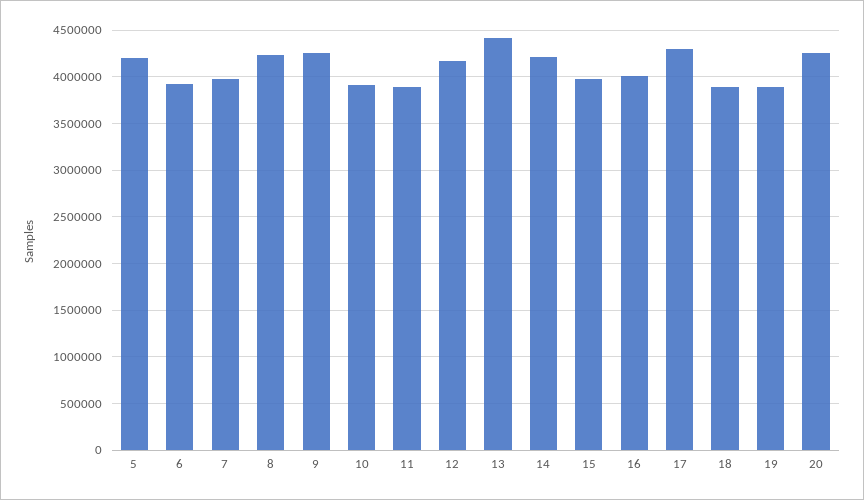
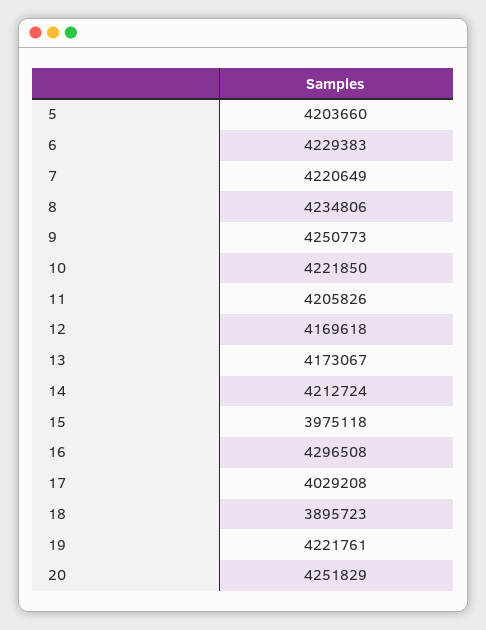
  {
    "5": 4203660,
-   "6": 3900000,
+   "6": 4229383,
-   "7": 4000000,
+   "7": 4220649,
    "8": 4234806,
    "9": 4250773,
-   "10": 3900000,
+   "10": 4221850,
-   "11": 3900000,
+   "11": 4205826,
    "12": 4169618,
-   "13": 4400000,
+   "13": 4173067,
    "14": 4212724,
    "15": 3975118,
-   "16": 4000000,
+   "16": 4296508,
-   "17": 4300000,
+   "17": 4029208,
    "18": 3895723,
-   "19": 3900000,
+   "19": 4221761,
    "20": 4251829
  }

